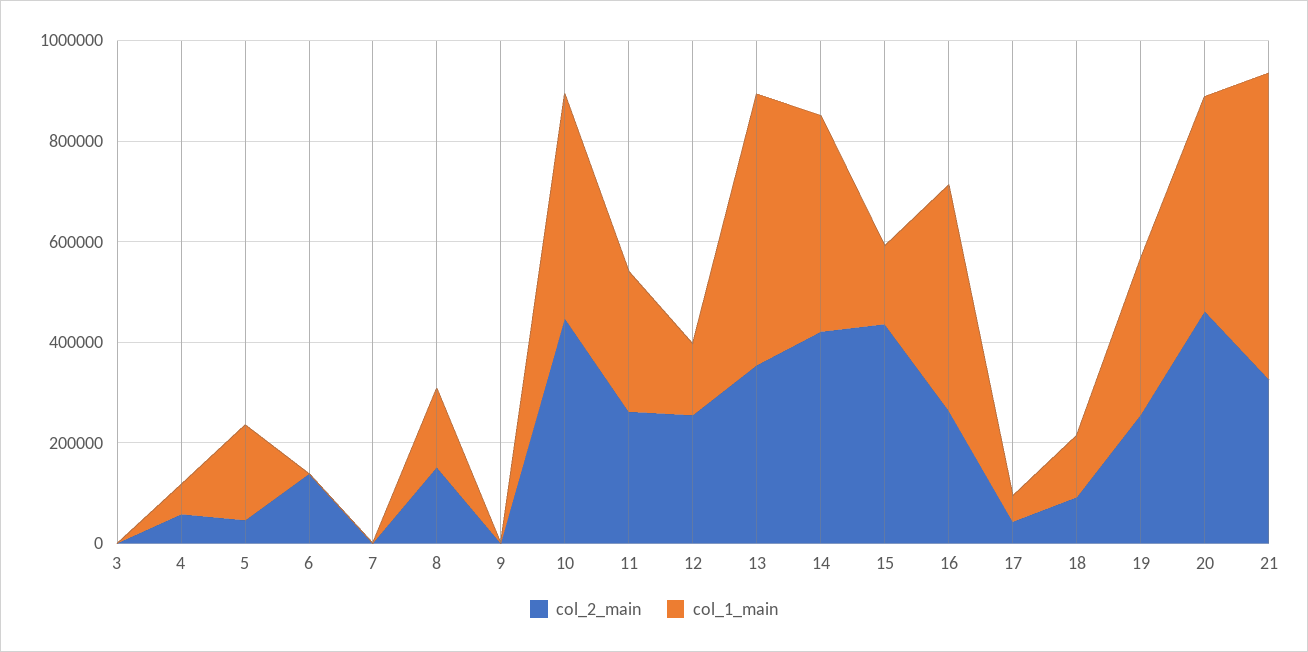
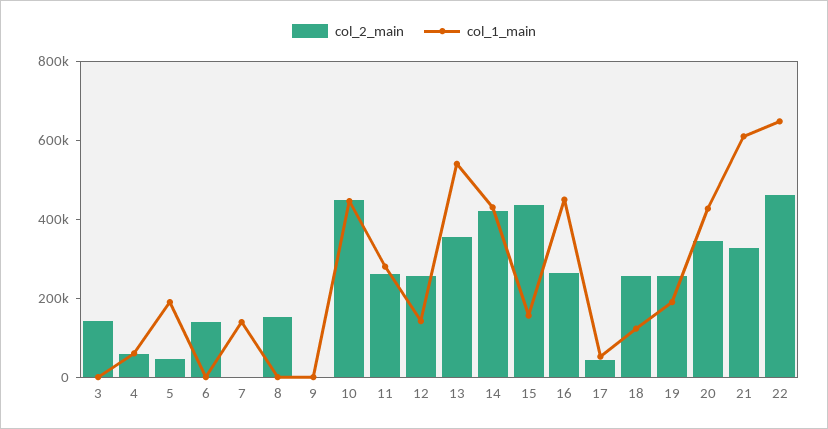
  {
    "col_2_main": {
-     "3": 0,
+     "3": 150000,
      "4": 50000,
      "5": 50000,
      "6": 150000,
      "7": 0,
      "8": 150000,
      "9": 0,
      "10": 450000,
      "11": 250000,
      "12": 250000,
      "13": 350000,
      "14": 400000,
      "15": 450000,
      "16": 250000,
      "17": 50000,
-     "18": 100000,
+     "18": 250000,
      "19": 250000,
-     "20": 450000,
+     "20": 350000,
-     "21": 350000
+     "21": 350000,
+     "22": 450000
    },
    "col_1_main": {
      "3": 0,
      "4": 50000,
      "5": 200000,
      "6": 0,
-     "7": 0,
+     "7": 150000,
-     "8": 150000,
+     "8": 0,
      "9": 0,
      "10": 450000,
      "11": 300000,
      "12": 150000,
      "13": 550000,
      "14": 450000,
      "15": 150000,
      "16": 450000,
      "17": 50000,
      "18": 100000,
-     "19": 300000,
+     "19": 200000,
      "20": 450000,
-     "21": 600000
+     "21": 600000,
+     "22": 650000
    }
  }

